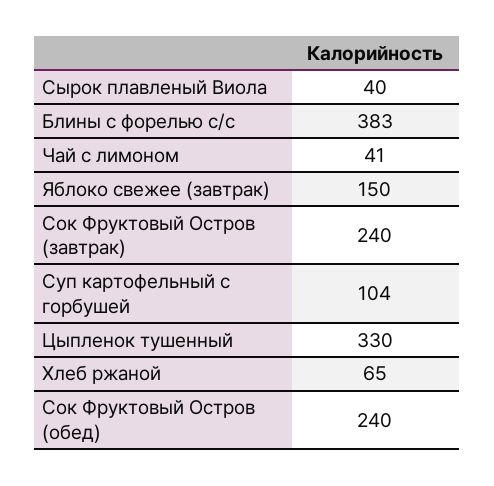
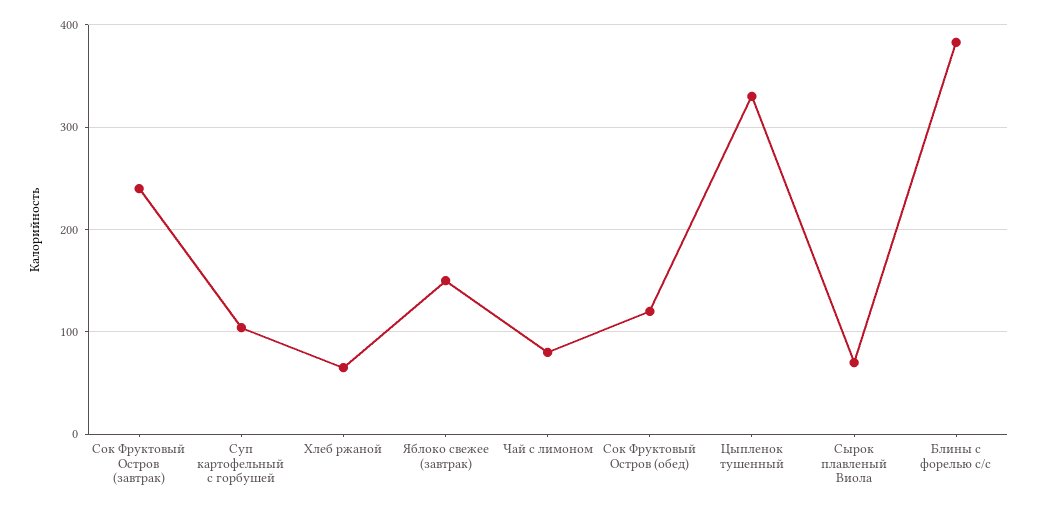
  {
-   "Сырок плавленый Виола": 40,
+   "Сырок плавленый Виола": 70,
    "Блины с форелью с/с": 383,
-   "Чай с лимоном": 41,
+   "Чай с лимоном": 80,
    "Яблоко свежее (завтрак)": 150,
    "Сок Фруктовый Остров (завтрак)": 240,
    "Суп картофельный с горбушей": 104,
    "Цыпленок тушенный": 330,
    "Хлеб ржаной": 65,
-   "Сок Фруктовый Остров (обед)": 240
+   "Сок Фруктовый Остров (обед)": 120
  }

